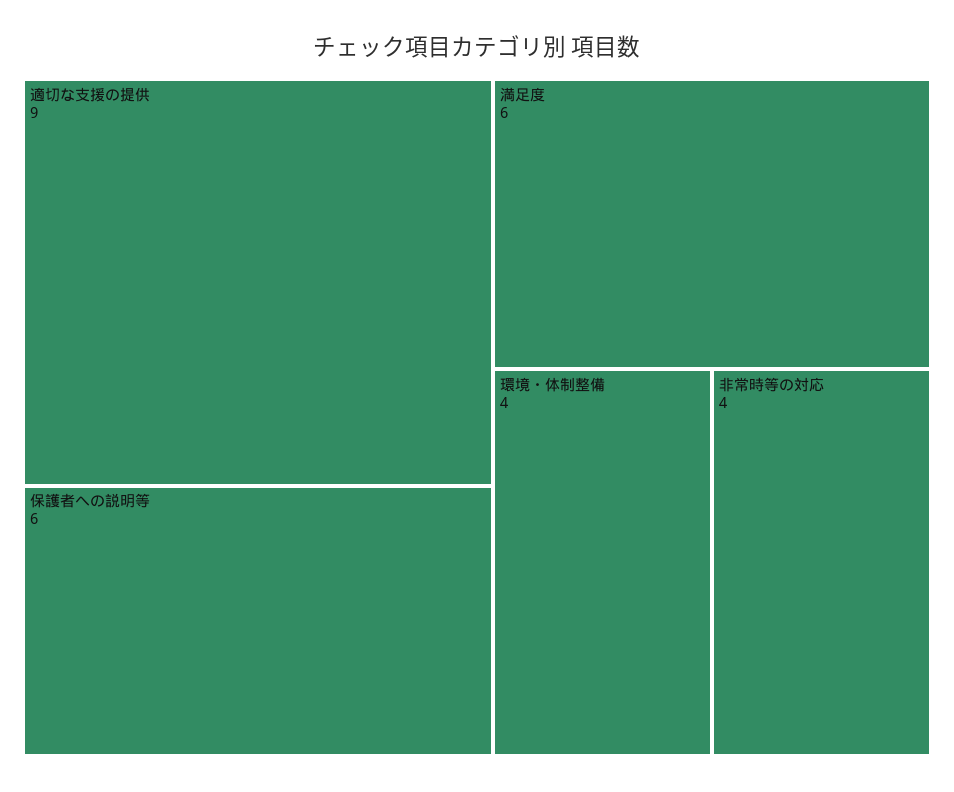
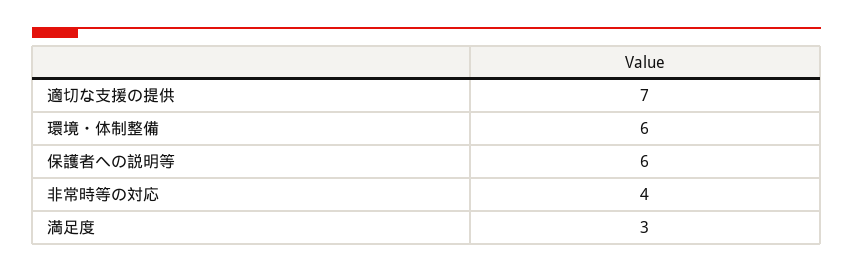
  {
-   "適切な支援の提供": 9,
+   "適切な支援の提供": 7,
    "保護者への説明等": 6,
-   "満足度": 6,
+   "満足度": 3,
-   "環境・体制整備": 4,
+   "環境・体制整備": 6,
    "非常時等の対応": 4
  }

